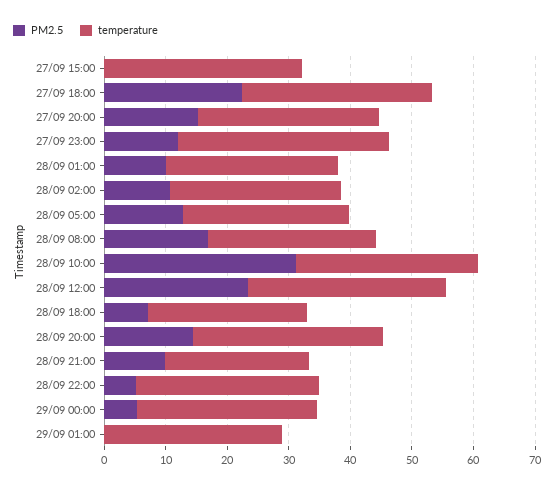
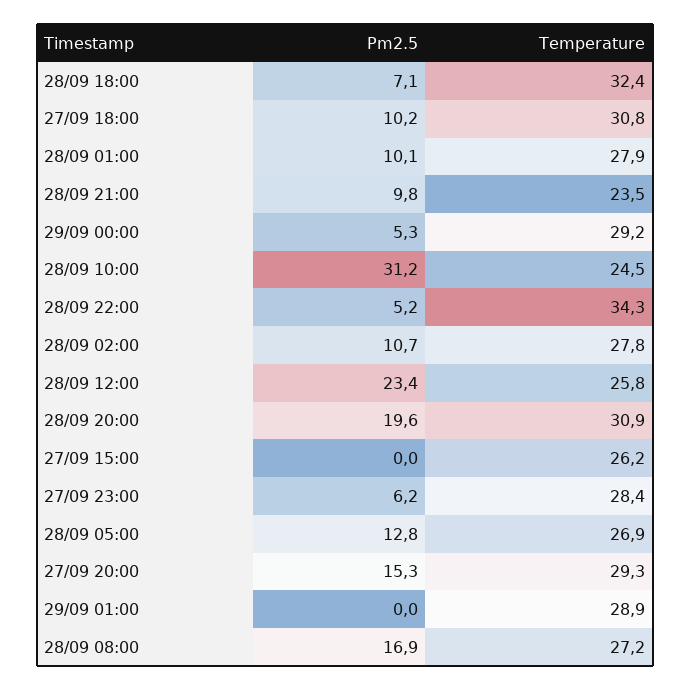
  {
    "PM2.5": {
      "27/09 15:00": 0,
-     "27/09 18:00": 22,
+     "27/09 18:00": 10.2,
      "27/09 20:00": 15.3,
-     "27/09 23:00": 12,
+     "27/09 23:00": 6.2,
      "28/09 01:00": 10.1,
      "28/09 02:00": 10.7,
      "28/09 05:00": 12.8,
      "28/09 08:00": 16.9,
      "28/09 10:00": 31.2,
      "28/09 12:00": 23.4,
      "28/09 18:00": 7.1,
-     "28/09 20:00": 14,
+     "28/09 20:00": 19.6,
      "28/09 21:00": 9.8,
      "28/09 22:00": 5.2,
      "29/09 00:00": 5.3,
      "29/09 01:00": 0
    },
    "temperature": {
-     "27/09 15:00": 32,
+     "27/09 15:00": 26.2,
      "27/09 18:00": 30.8,
      "27/09 20:00": 29.3,
-     "27/09 23:00": 34,
+     "27/09 23:00": 28.4,
      "28/09 01:00": 27.9,
      "28/09 02:00": 27.8,
      "28/09 05:00": 26.9,
      "28/09 08:00": 27.2,
-     "28/09 10:00": 30,
+     "28/09 10:00": 24.5,
-     "28/09 12:00": 32,
+     "28/09 12:00": 25.8,
-     "28/09 18:00": 26,
+     "28/09 18:00": 32.4,
      "28/09 20:00": 30.9,
      "28/09 21:00": 23.5,
-     "28/09 22:00": 30,
+     "28/09 22:00": 34.3,
      "29/09 00:00": 29.2,
      "29/09 01:00": 28.9
    }
  }

